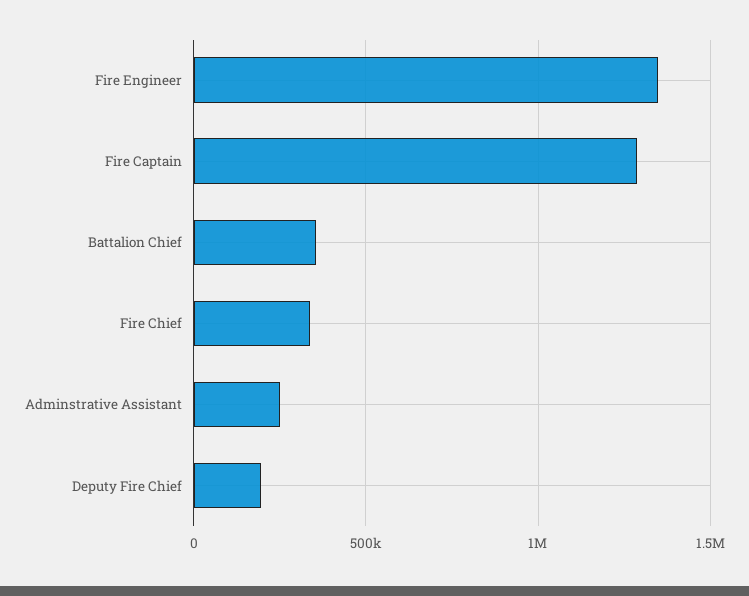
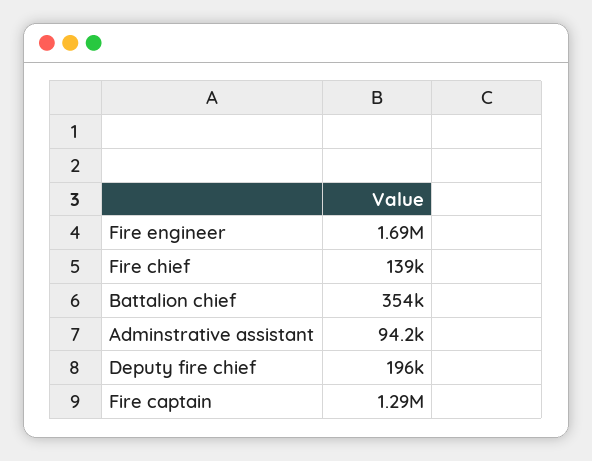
  {
-   "Fire Engineer": 1350000,
+   "Fire Engineer": 1690000,
    "Fire Captain": 1290000,
    "Battalion Chief": 354000,
-   "Fire Chief": 350000,
+   "Fire Chief": 139000,
-   "Adminstrative Assistant": 250000,
+   "Adminstrative Assistant": 94200,
    "Deputy Fire Chief": 196000
  }

